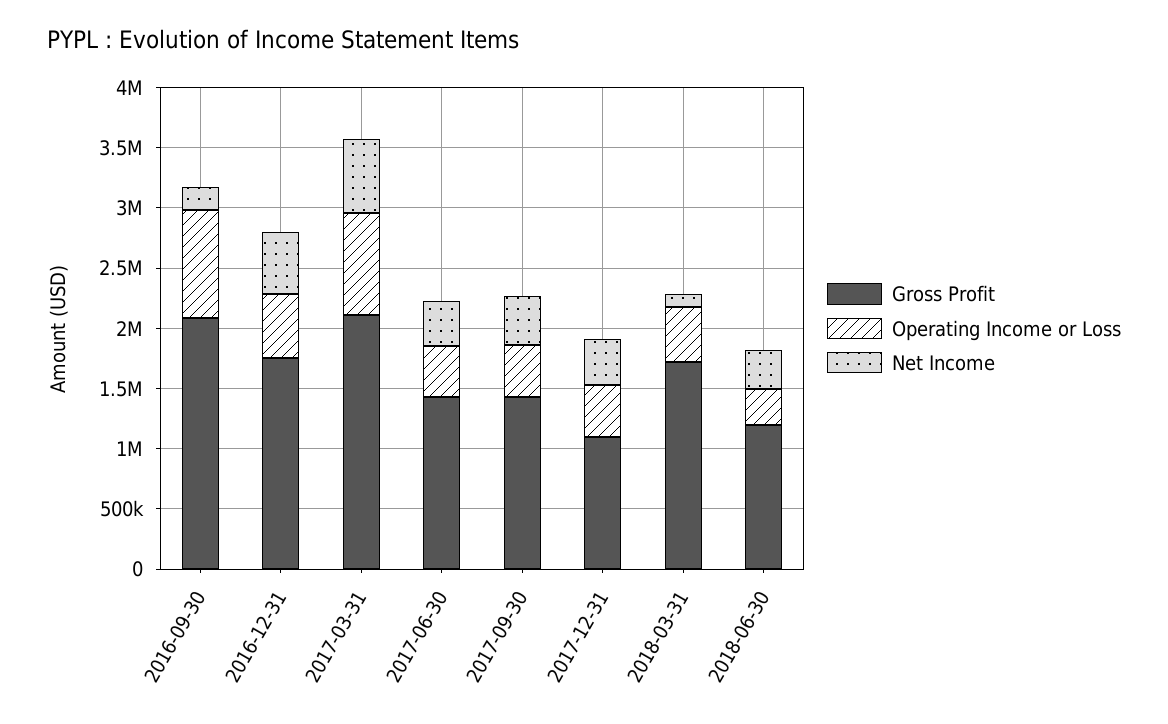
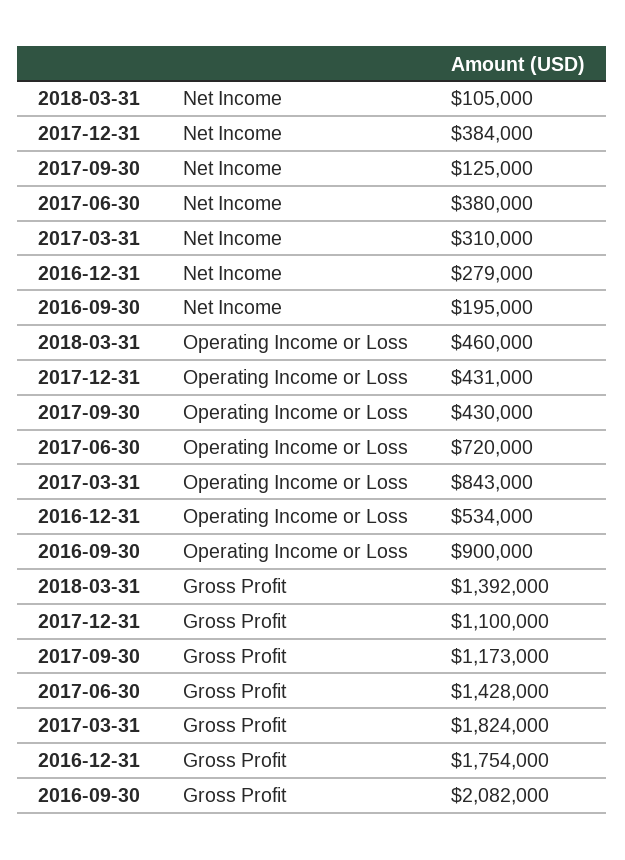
  {
    "Gross Profit": {
      "2016-09-30": 2082000,
      "2016-12-31": 1754000,
-     "2017-03-31": 2100000,
+     "2017-03-31": 1824000,
      "2017-06-30": 1428000,
-     "2017-09-30": 1400000,
+     "2017-09-30": 1173000,
      "2017-12-31": 1100000,
-     "2018-03-31": 1700000,
+     "2018-03-31": 1392000
-     "2018-06-30": 1200000
    },
    "Operating Income or Loss": {
      "2016-09-30": 900000,
      "2016-12-31": 534000,
      "2017-03-31": 843000,
-     "2017-06-30": 400000,
+     "2017-06-30": 720000,
      "2017-09-30": 430000,
      "2017-12-31": 431000,
-     "2018-03-31": 460000,
+     "2018-03-31": 460000
-     "2018-06-30": 300000
    },
    "Net Income": {
      "2016-09-30": 195000,
-     "2016-12-31": 500000,
+     "2016-12-31": 279000,
-     "2017-03-31": 600000,
+     "2017-03-31": 310000,
      "2017-06-30": 380000,
-     "2017-09-30": 400000,
+     "2017-09-30": 125000,
      "2017-12-31": 384000,
-     "2018-03-31": 105000,
+     "2018-03-31": 105000
-     "2018-06-30": 300000
    }
  }

